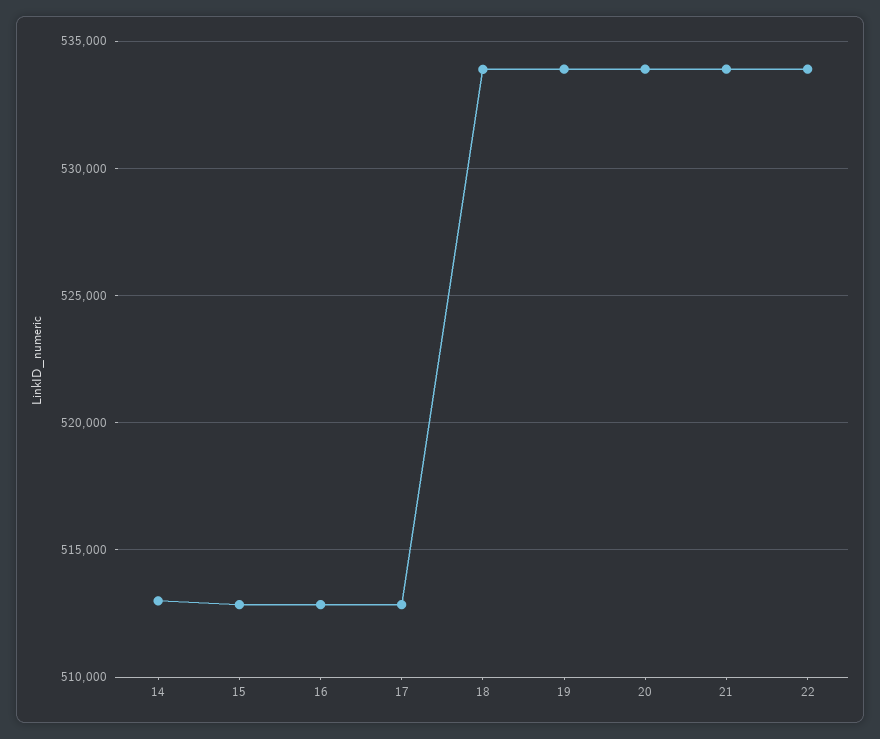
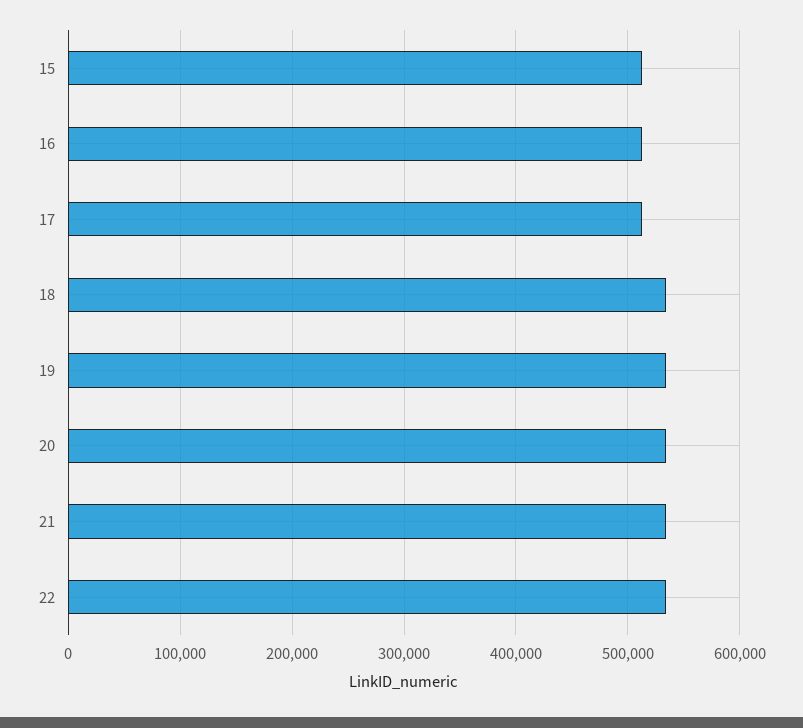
  {
-   "14": 513000,
    "15": 513000,
    "16": 513000,
    "17": 513000,
    "18": 534000,
    "19": 534000,
    "20": 534000,
    "21": 534000,
    "22": 534000
  }

